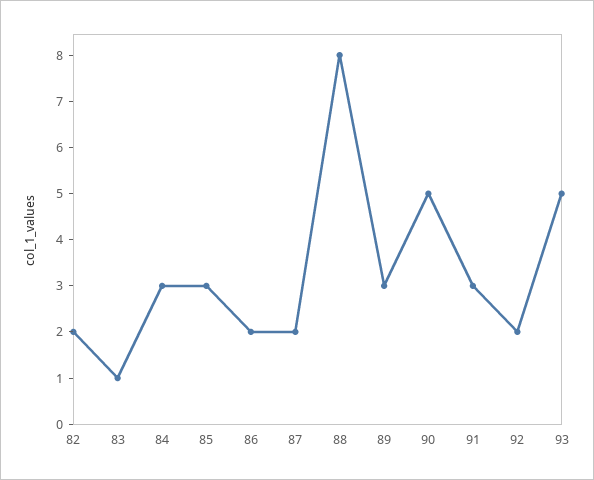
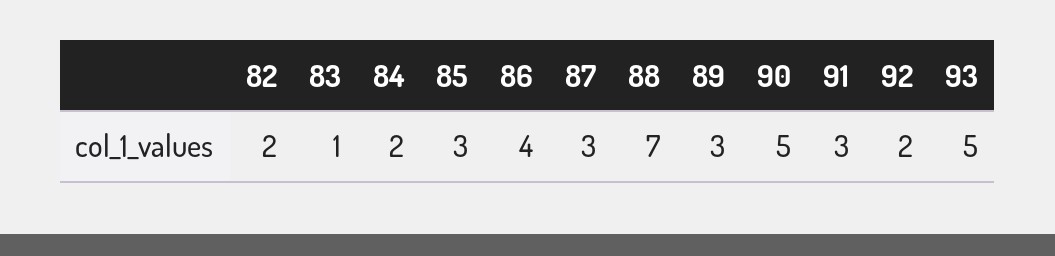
  {
    "82": 2,
    "83": 1,
-   "84": 3,
+   "84": 2,
    "85": 3,
-   "86": 2,
+   "86": 4,
-   "87": 2,
+   "87": 3,
-   "88": 8,
+   "88": 7,
    "89": 3,
    "90": 5,
    "91": 3,
    "92": 2,
    "93": 5
  }

